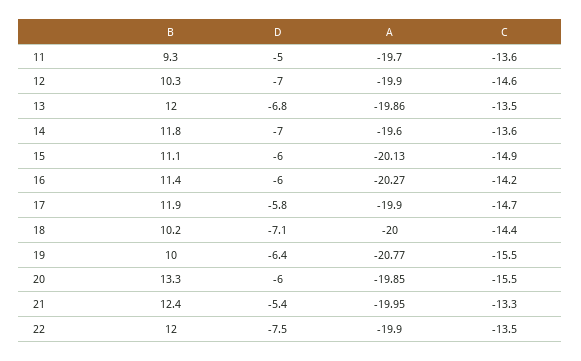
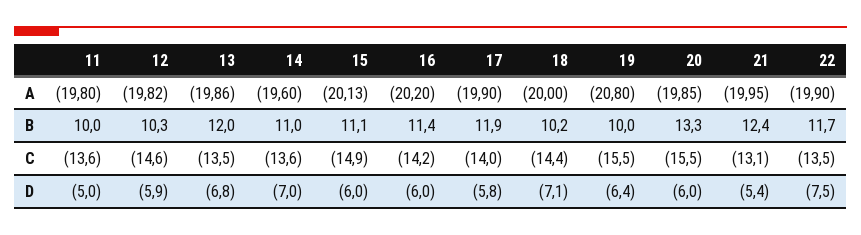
  {
    "B": {
-     "11": 9.3,
+     "11": 10,
      "12": 10.3,
      "13": 12,
-     "14": 11.8,
+     "14": 11,
      "15": 11.1,
      "16": 11.4,
      "17": 11.9,
      "18": 10.2,
      "19": 10,
      "20": 13.3,
      "21": 12.4,
-     "22": 12
+     "22": 11.7
    },
    "D": {
      "11": -5,
-     "12": -7,
+     "12": -5.9,
      "13": -6.8,
      "14": -7,
      "15": -6,
      "16": -6,
      "17": -5.8,
      "18": -7.1,
      "19": -6.4,
      "20": -6,
      "21": -5.4,
      "22": -7.5
    },
    "A": {
-     "11": -19.7,
+     "11": -19.8,
-     "12": -19.9,
+     "12": -19.82,
      "13": -19.86,
      "14": -19.6,
      "15": -20.13,
-     "16": -20.27,
+     "16": -20.2,
      "17": -19.9,
      "18": -20,
-     "19": -20.77,
+     "19": -20.8,
      "20": -19.85,
      "21": -19.95,
      "22": -19.9
    },
    "C": {
      "11": -13.6,
      "12": -14.6,
      "13": -13.5,
      "14": -13.6,
      "15": -14.9,
      "16": -14.2,
-     "17": -14.7,
+     "17": -14,
      "18": -14.4,
      "19": -15.5,
      "20": -15.5,
-     "21": -13.3,
+     "21": -13.1,
      "22": -13.5
    }
  }

